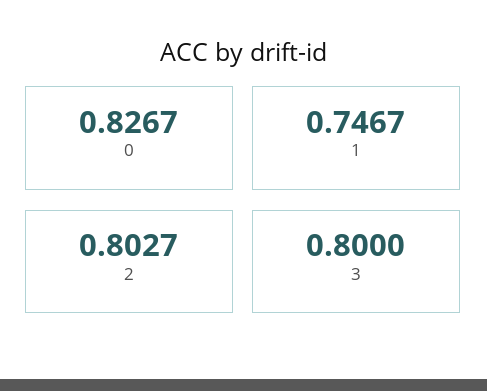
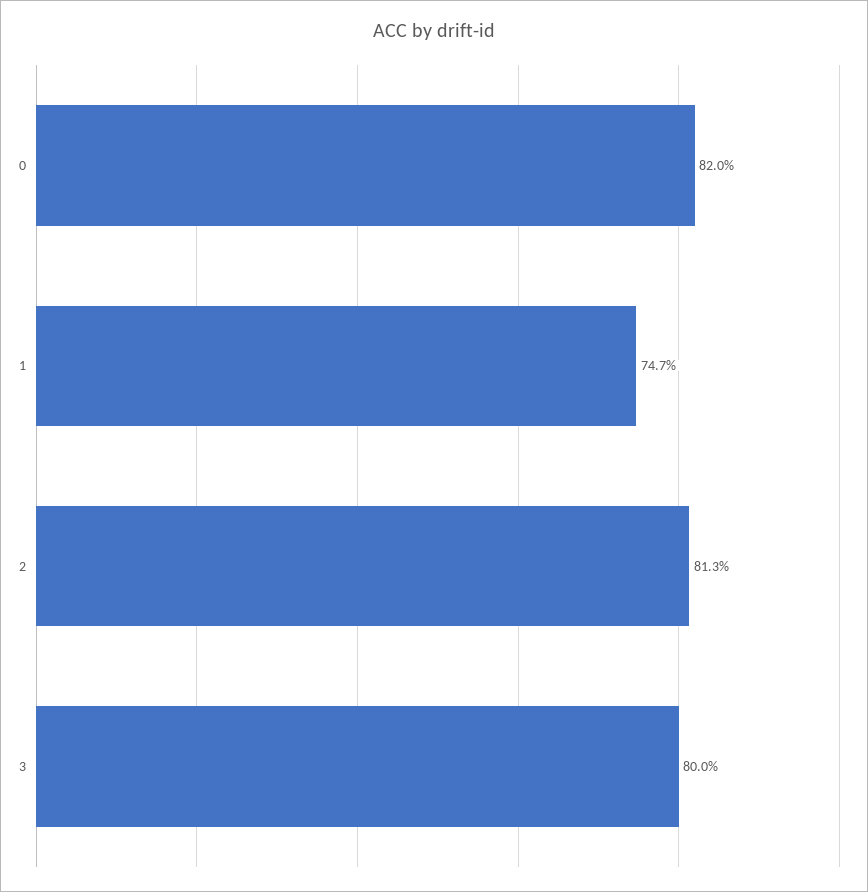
  {
-   "0": 0.8267,
+   "0": 0.82,
    "1": 0.7467,
-   "2": 0.8027,
+   "2": 0.813,
    "3": 0.8
  }

